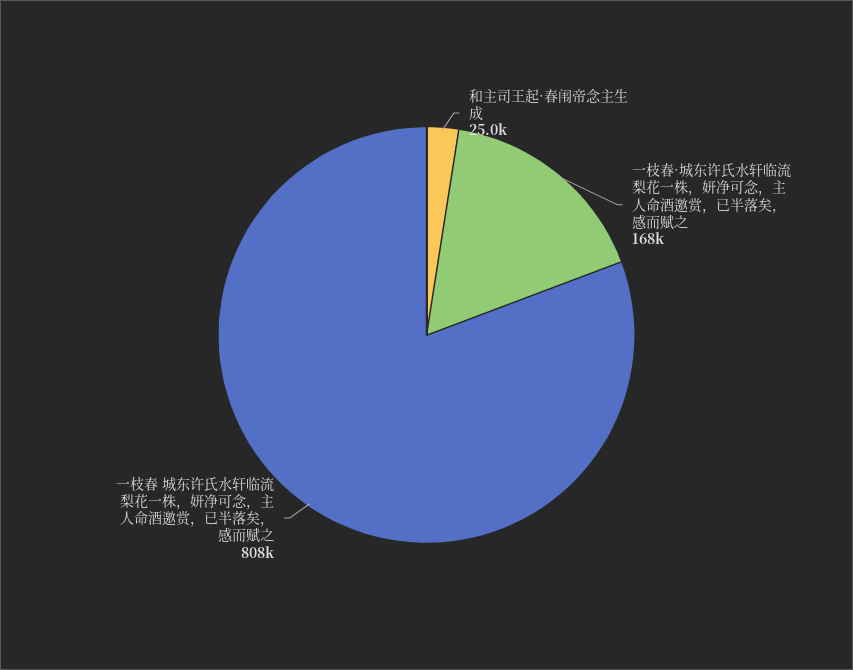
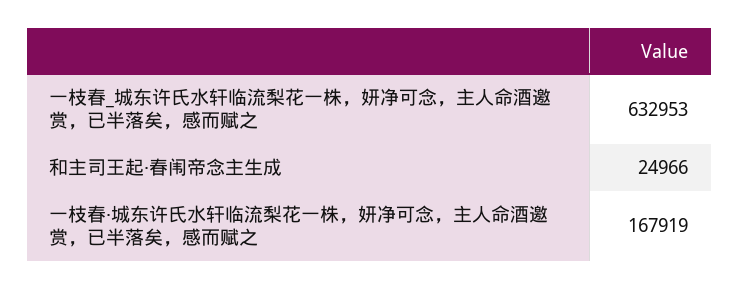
  {
    "和主司王起·春闱帝念主生成": 24966,
    "一枝春·城东许氏水轩临流梨花一株，妍净可念，主人命酒邀赏，已半落矣，感而赋之": 167919,
-   "一枝春 城东许氏水轩临流梨花一株，妍净可念，主人命酒邀赏，已半落矣，感而赋之": 808000
+   "一枝春 城东许氏水轩临流梨花一株，妍净可念，主人命酒邀赏，已半落矣，感而赋之": 632953
  }

